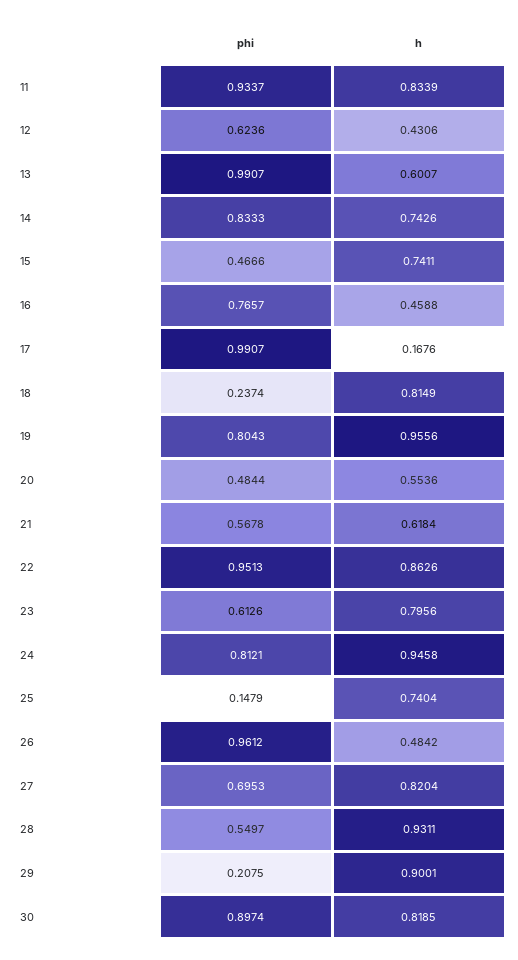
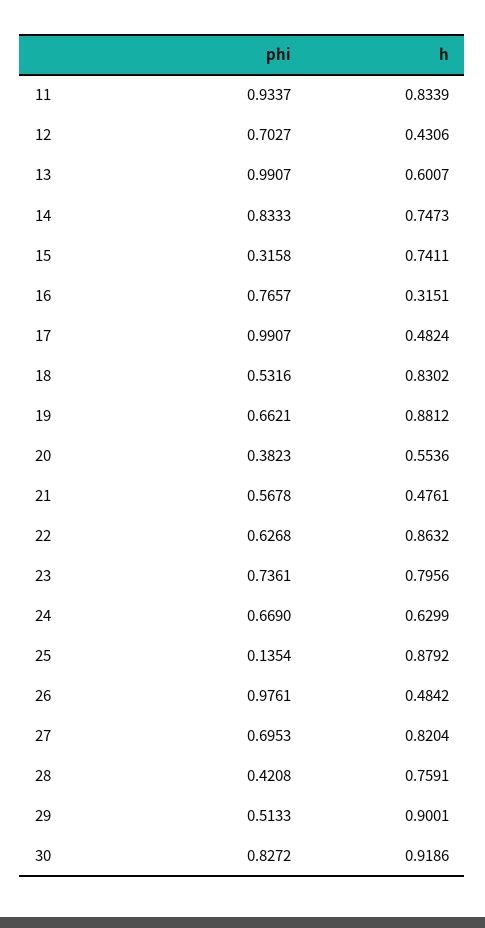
  {
    "phi": {
      "11": 0.9337,
-     "12": 0.6236,
+     "12": 0.7027,
      "13": 0.9907,
      "14": 0.8333,
-     "15": 0.4666,
+     "15": 0.3158,
      "16": 0.7657,
      "17": 0.9907,
-     "18": 0.2374,
+     "18": 0.5316,
-     "19": 0.8043,
+     "19": 0.6621,
-     "20": 0.4844,
+     "20": 0.3823,
      "21": 0.5678,
-     "22": 0.9513,
+     "22": 0.6268,
-     "23": 0.6126,
+     "23": 0.7361,
-     "24": 0.8121,
+     "24": 0.669,
-     "25": 0.1479,
+     "25": 0.1354,
-     "26": 0.9612,
+     "26": 0.9761,
      "27": 0.6953,
-     "28": 0.5497,
+     "28": 0.4208,
-     "29": 0.2075,
+     "29": 0.5133,
-     "30": 0.8974
+     "30": 0.8272
    },
    "h": {
      "11": 0.8339,
      "12": 0.4306,
      "13": 0.6007,
-     "14": 0.7426,
+     "14": 0.7473,
      "15": 0.7411,
-     "16": 0.4588,
+     "16": 0.3151,
-     "17": 0.1676,
+     "17": 0.4824,
-     "18": 0.8149,
+     "18": 0.8302,
-     "19": 0.9556,
+     "19": 0.8812,
      "20": 0.5536,
-     "21": 0.6184,
+     "21": 0.4761,
-     "22": 0.8626,
+     "22": 0.8632,
      "23": 0.7956,
-     "24": 0.9458,
+     "24": 0.6299,
-     "25": 0.7404,
+     "25": 0.8792,
      "26": 0.4842,
      "27": 0.8204,
-     "28": 0.9311,
+     "28": 0.7591,
      "29": 0.9001,
-     "30": 0.8185
+     "30": 0.9186
    }
  }

